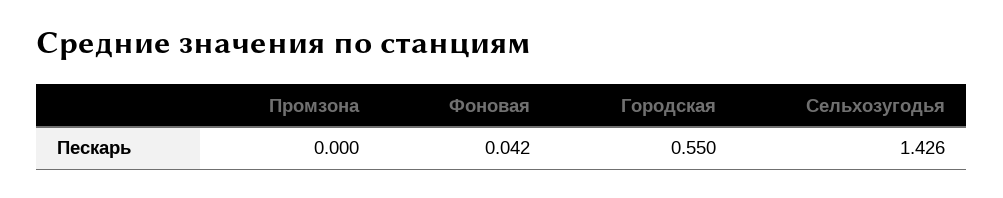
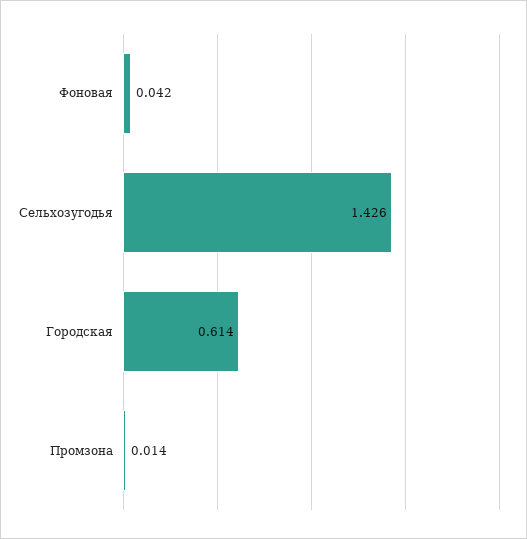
  {
-   "Промзона": 0,
+   "Промзона": 0.014,
    "Фоновая": 0.042,
-   "Городская": 0.55,
+   "Городская": 0.614,
    "Сельхозугодья": 1.426
  }

